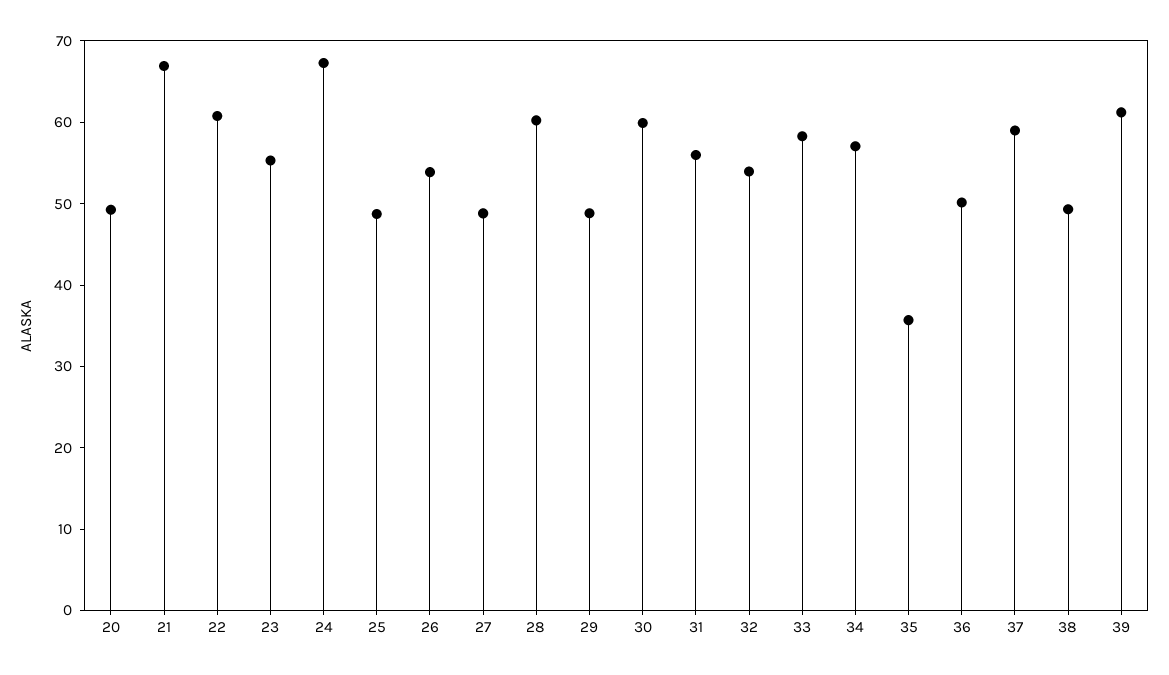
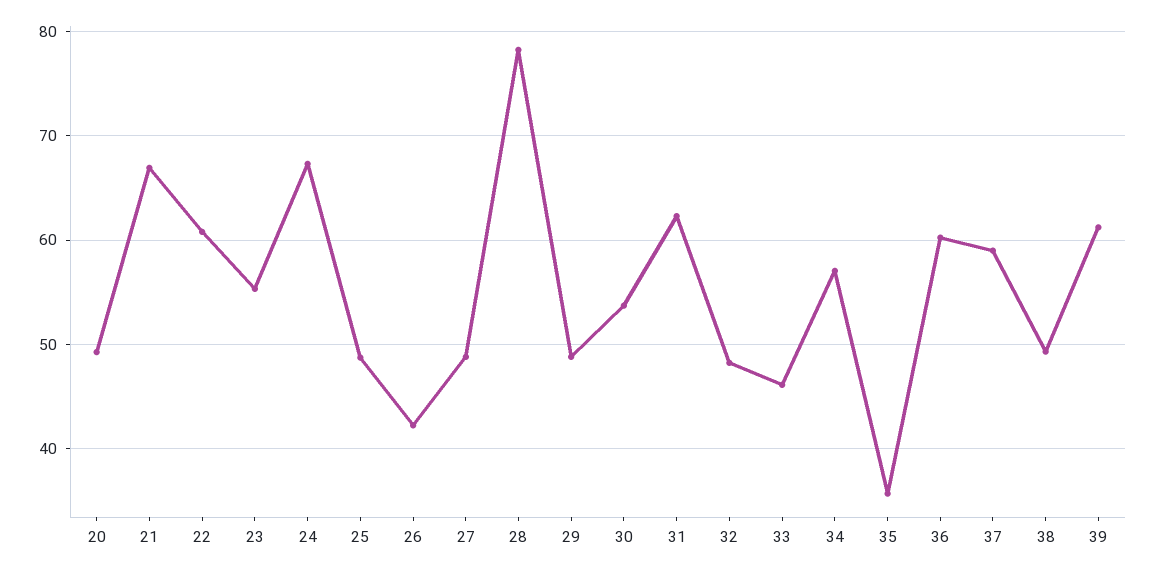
  {
    "20": 49,
    "21": 67,
    "22": 61,
    "23": 55,
    "24": 67,
    "25": 49,
-   "26": 54,
+   "26": 42,
    "27": 49,
-   "28": 60,
+   "28": 78,
    "29": 49,
-   "30": 60,
+   "30": 54,
-   "31": 56,
+   "31": 62,
-   "32": 54,
+   "32": 48,
-   "33": 58,
+   "33": 46,
    "34": 57,
    "35": 36,
-   "36": 50,
+   "36": 60,
    "37": 59,
    "38": 49,
    "39": 61
  }

